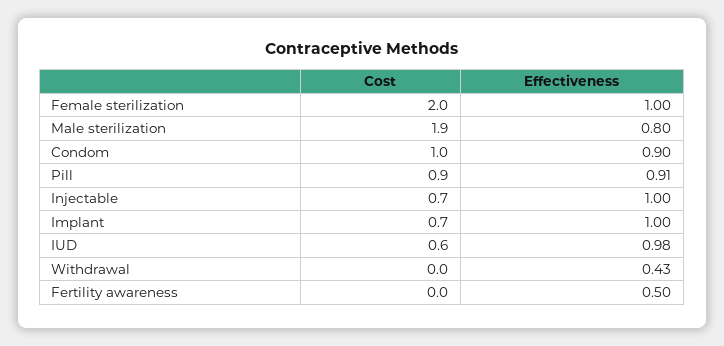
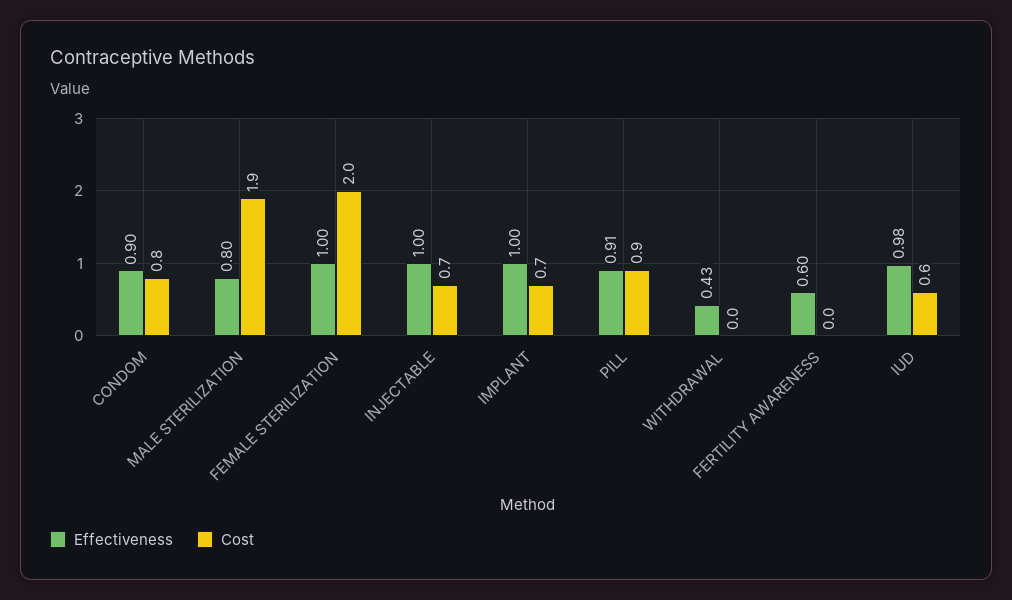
  {
    "Cost": {
      "Female sterilization": 2,
      "Male sterilization": 1.9,
-     "Condom": 1,
+     "Condom": 0.8,
      "Pill": 0.9,
      "Injectable": 0.7,
      "Implant": 0.7,
      "IUD": 0.6,
      "Withdrawal": 0,
      "Fertility awareness": 0
    },
    "Effectiveness": {
      "Female sterilization": 1,
      "Male sterilization": 0.8,
      "Condom": 0.9,
      "Pill": 0.91,
      "Injectable": 1,
      "Implant": 1,
      "IUD": 0.98,
      "Withdrawal": 0.43,
-     "Fertility awareness": 0.5
+     "Fertility awareness": 0.6
    }
  }

